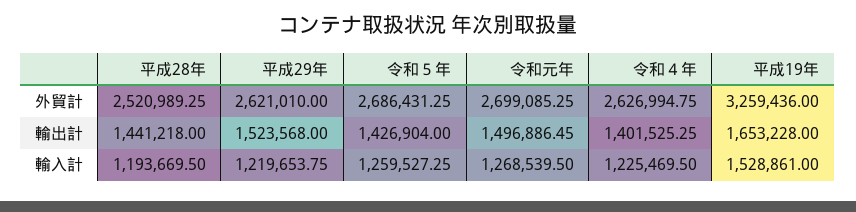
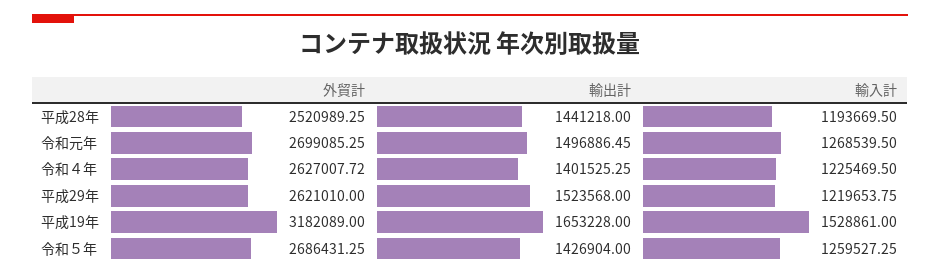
  {
    "平成28年": {
      "外貿計": 2520989.25,
      "輸出計": 1441218,
      "輸入計": 1193669.5
    },
    "平成29年": {
      "外貿計": 2621010,
      "輸出計": 1523568,
      "輸入計": 1219653.75
    },
    "令和５年": {
      "外貿計": 2686431.25,
      "輸出計": 1426904,
      "輸入計": 1259527.25
    },
    "令和元年": {
      "外貿計": 2699085.25,
      "輸出計": 1496886.45,
      "輸入計": 1268539.5
    },
    "令和４年": {
-     "外貿計": 2626994.75,
+     "外貿計": 2627007.72,
      "輸出計": 1401525.25,
      "輸入計": 1225469.5
    },
    "平成19年": {
-     "外貿計": 3259436,
+     "外貿計": 3182089,
      "輸出計": 1653228,
      "輸入計": 1528861
    }
  }

